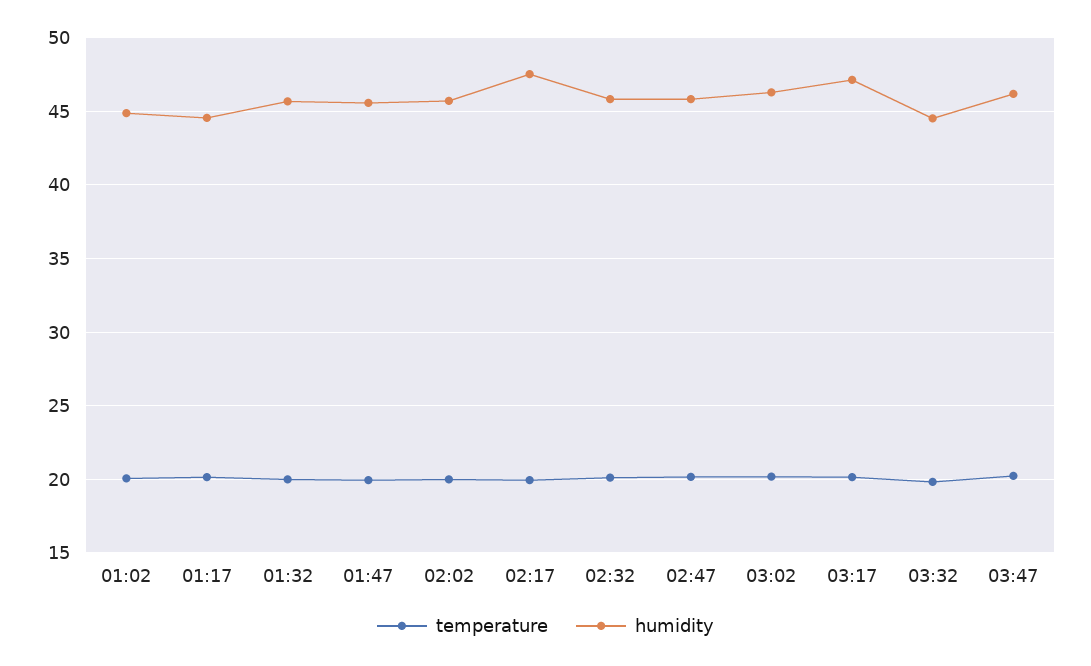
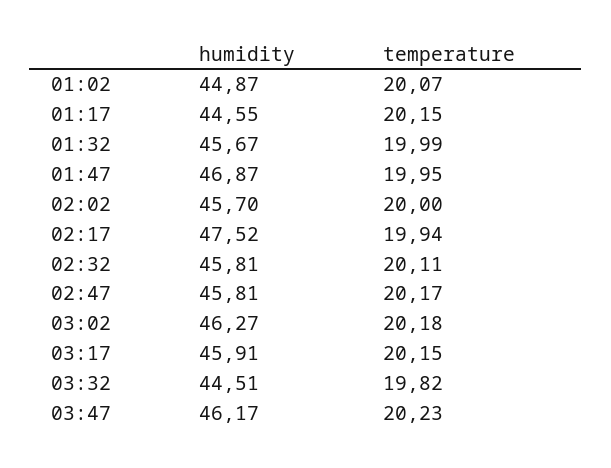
  {
    "temperature": {
      "01:02": 20.07,
      "01:17": 20.15,
      "01:32": 19.99,
      "01:47": 19.95,
      "02:02": 20,
      "02:17": 19.94,
      "02:32": 20.11,
      "02:47": 20.17,
      "03:02": 20.18,
      "03:17": 20.15,
      "03:32": 19.82,
      "03:47": 20.23
    },
    "humidity": {
      "01:02": 44.87,
      "01:17": 44.55,
      "01:32": 45.67,
-     "01:47": 45.5,
+     "01:47": 46.87,
      "02:02": 45.7,
      "02:17": 47.52,
      "02:32": 45.81,
      "02:47": 45.81,
      "03:02": 46.27,
-     "03:17": 47,
+     "03:17": 45.91,
      "03:32": 44.51,
      "03:47": 46.17
    }
  }

